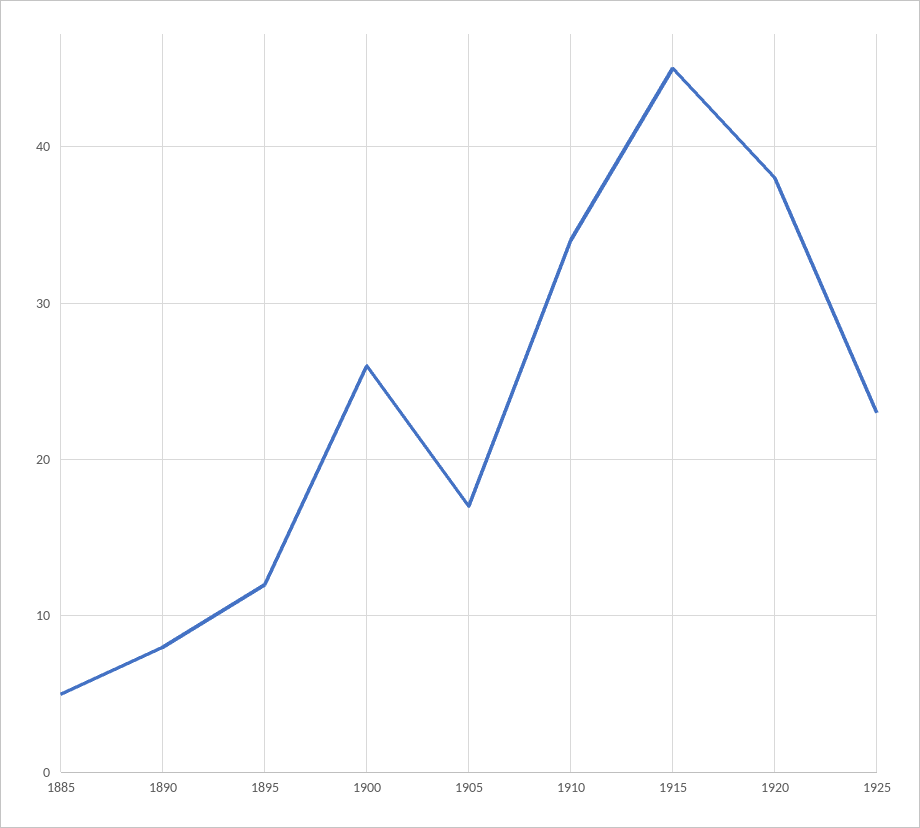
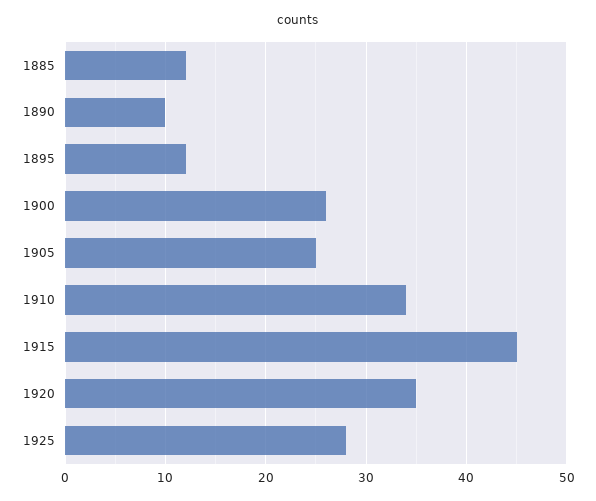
  {
-   "1885": 5,
+   "1885": 12,
-   "1890": 8,
+   "1890": 10,
    "1895": 12,
    "1900": 26,
-   "1905": 17,
+   "1905": 25,
    "1910": 34,
    "1915": 45,
-   "1920": 38,
+   "1920": 35,
-   "1925": 23
+   "1925": 28
  }

